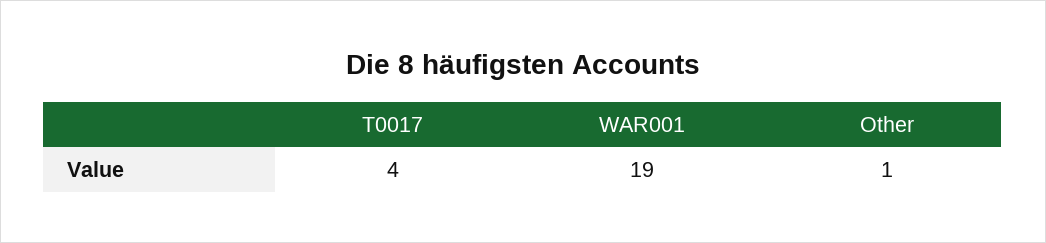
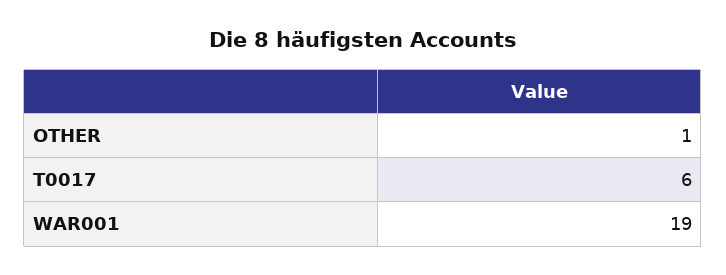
  {
-   "T0017": 4,
+   "T0017": 6,
    "WAR001": 19,
    "Other": 1
  }

